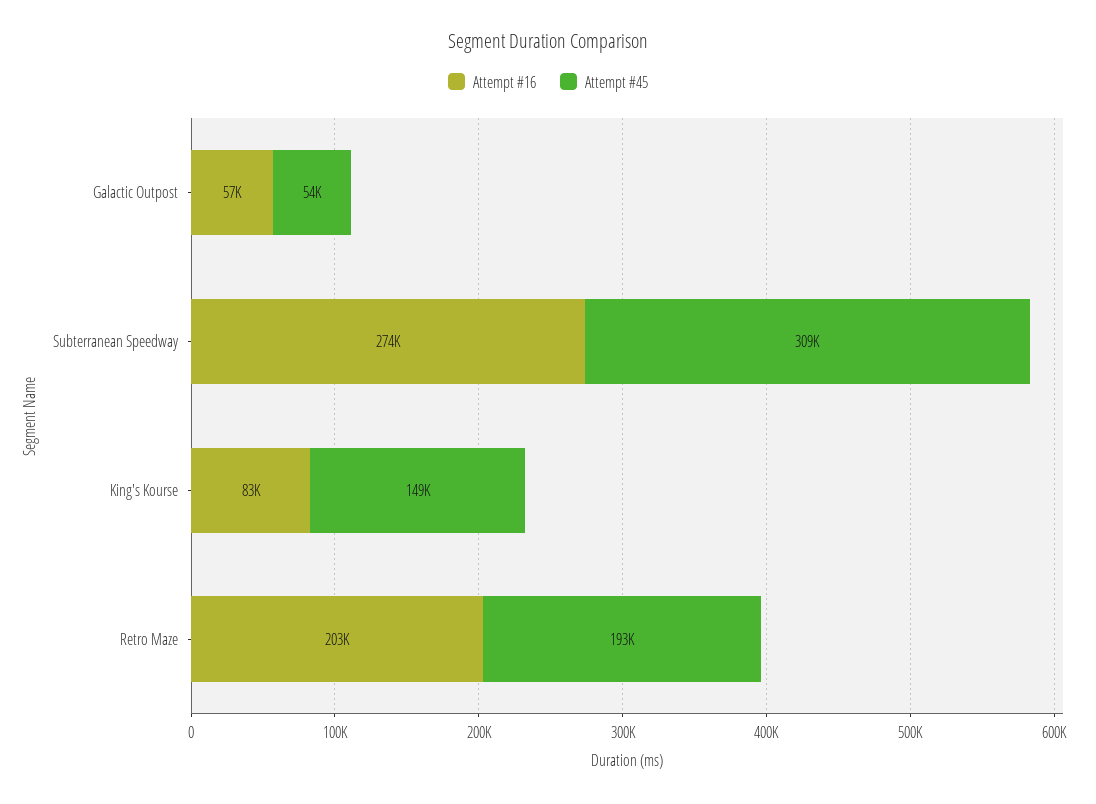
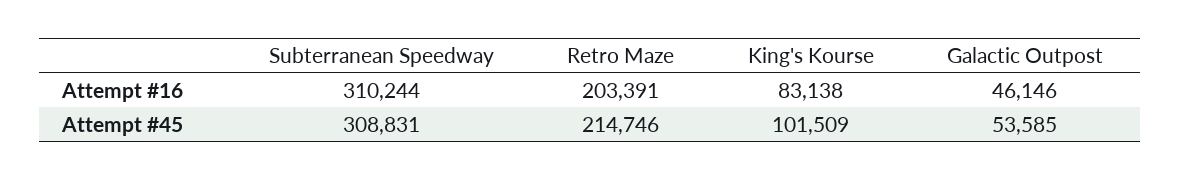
  {
    "Attempt #16": {
-     "Galactic Outpost": 57000,
+     "Galactic Outpost": 46146,
-     "Subterranean Speedway": 274000,
+     "Subterranean Speedway": 310244,
      "King's Kourse": 83138,
      "Retro Maze": 203391
    },
    "Attempt #45": {
      "Galactic Outpost": 53585,
      "Subterranean Speedway": 308831,
-     "King's Kourse": 149000,
+     "King's Kourse": 101509,
-     "Retro Maze": 193000
+     "Retro Maze": 214746
    }
  }

